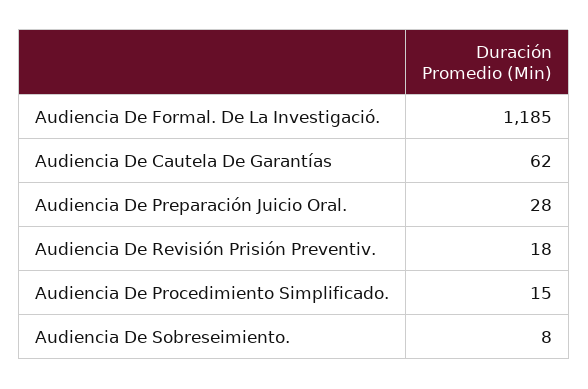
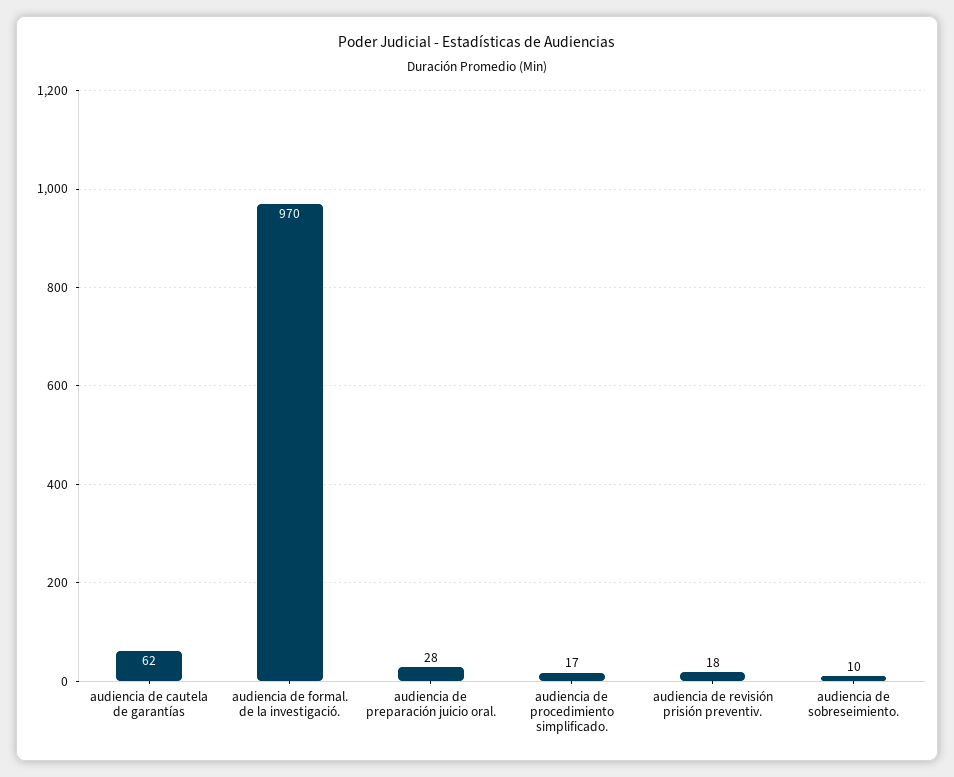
  {
-   "Audiencia De Formal. De La Investigació.": 1185,
+   "Audiencia De Formal. De La Investigació.": 970,
    "Audiencia De Cautela De Garantías": 62,
    "Audiencia De Preparación Juicio Oral.": 28,
    "Audiencia De Revisión Prisión Preventiv.": 18,
-   "Audiencia De Procedimiento Simplificado.": 15,
+   "Audiencia De Procedimiento Simplificado.": 17,
-   "Audiencia De Sobreseimiento.": 8
+   "Audiencia De Sobreseimiento.": 10
  }

